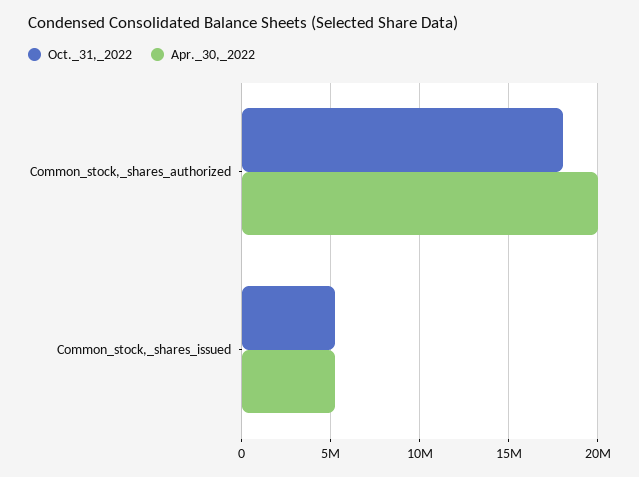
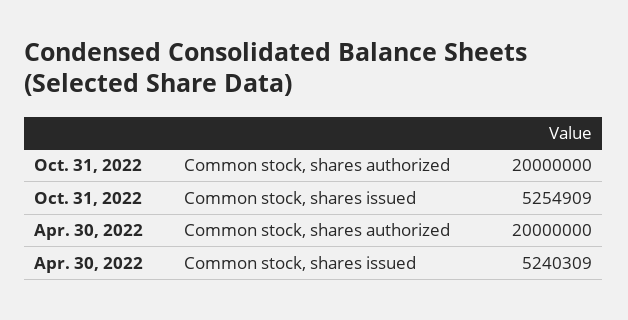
  {
    "Oct._31,_2022": {
-     "Common_stock,_shares_authorized": 18000000,
+     "Common_stock,_shares_authorized": 20000000,
      "Common_stock,_shares_issued": 5254909
    },
    "Apr._30,_2022": {
      "Common_stock,_shares_authorized": 20000000,
      "Common_stock,_shares_issued": 5240309
    }
  }

